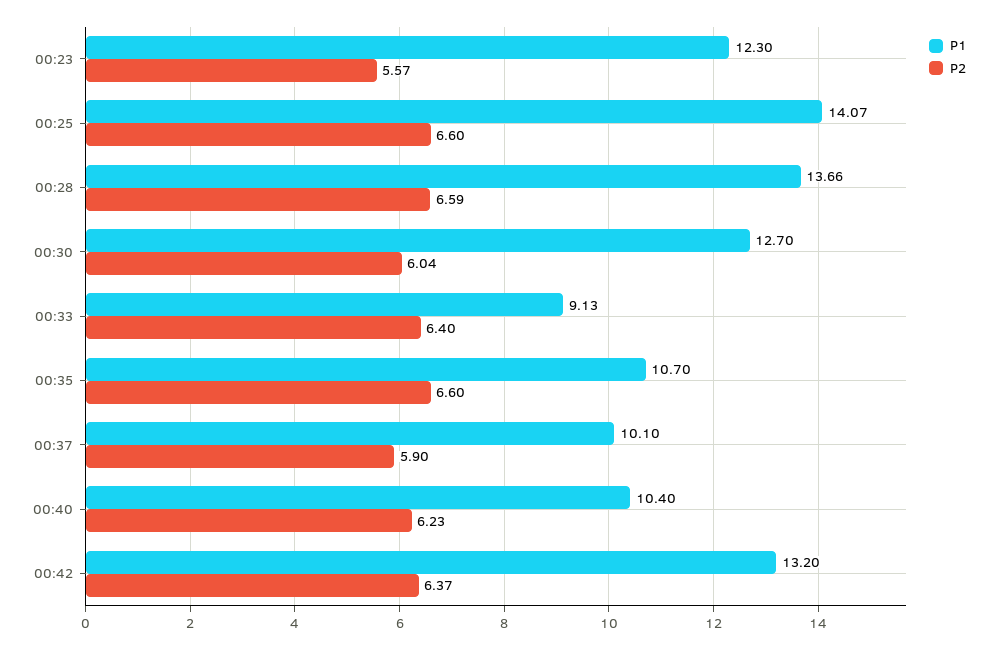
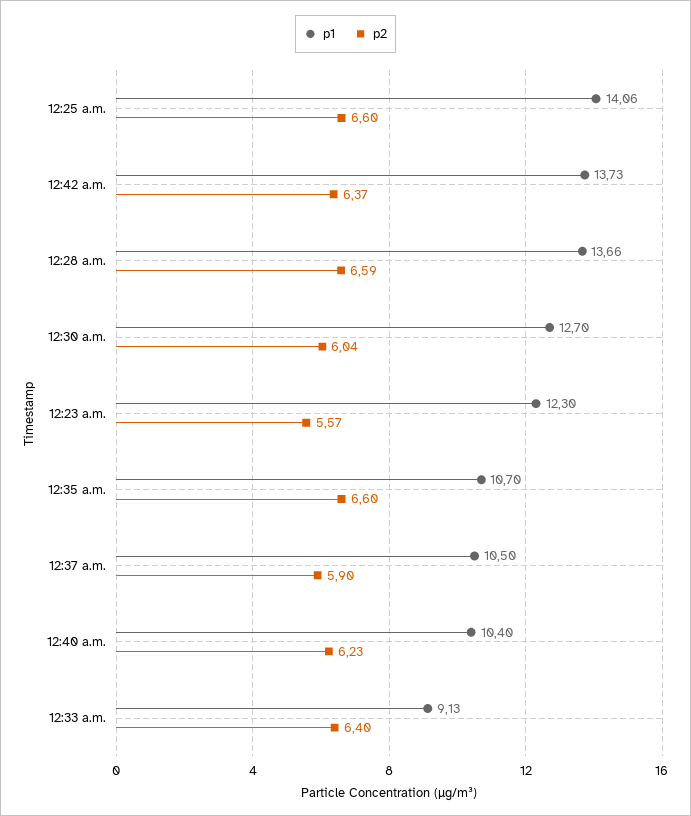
  {
    "P1": {
      "00:23": 12.3,
-     "00:25": 14.07,
+     "00:25": 14.06,
      "00:28": 13.66,
      "00:30": 12.7,
      "00:33": 9.13,
      "00:35": 10.7,
-     "00:37": 10.1,
+     "00:37": 10.5,
      "00:40": 10.4,
-     "00:42": 13.2
+     "00:42": 13.73
    },
    "P2": {
      "00:23": 5.57,
      "00:25": 6.6,
      "00:28": 6.59,
      "00:30": 6.04,
      "00:33": 6.4,
      "00:35": 6.6,
      "00:37": 5.9,
      "00:40": 6.23,
      "00:42": 6.37
    }
  }

